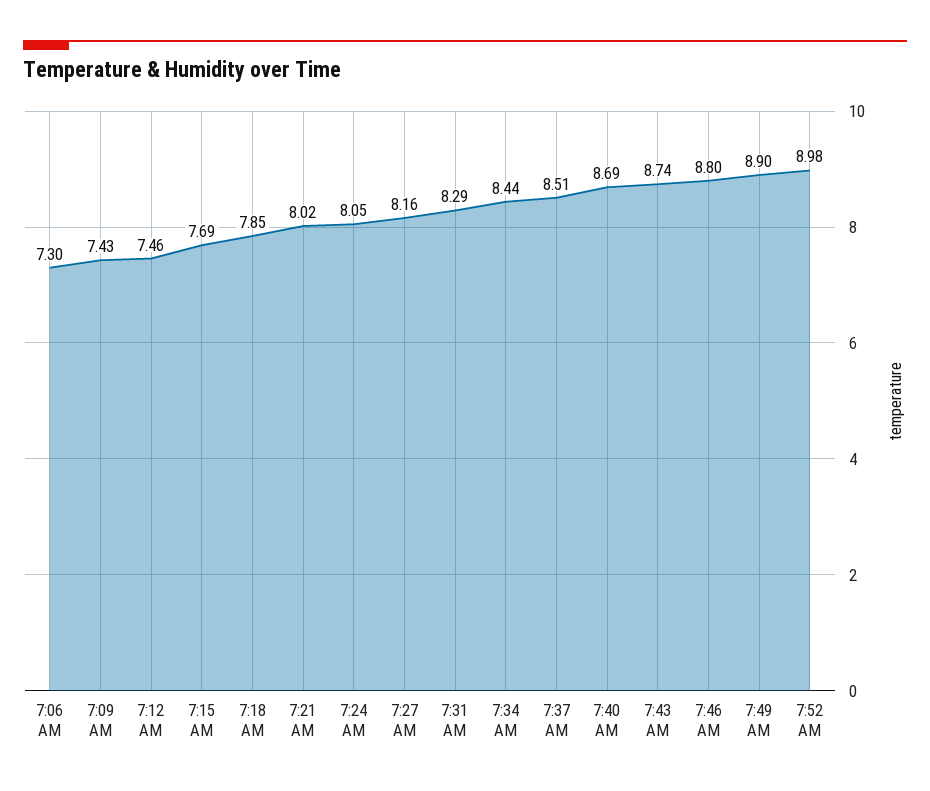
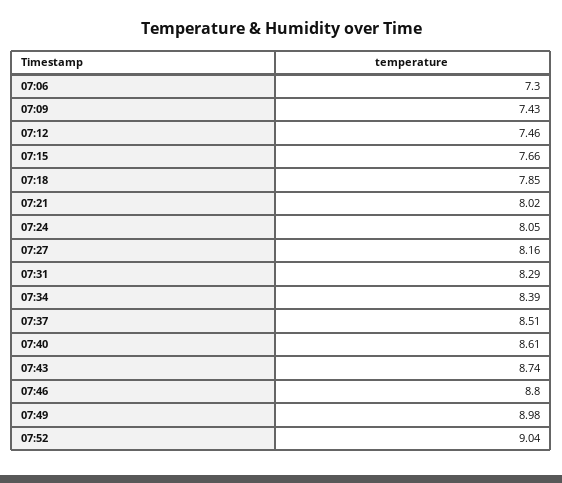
  {
    "7:06 AM": 7.3,
    "7:09 AM": 7.43,
    "7:12 AM": 7.46,
-   "7:15 AM": 7.69,
+   "7:15 AM": 7.66,
    "7:18 AM": 7.85,
    "7:21 AM": 8.02,
    "7:24 AM": 8.05,
    "7:27 AM": 8.16,
    "7:31 AM": 8.29,
-   "7:34 AM": 8.44,
+   "7:34 AM": 8.39,
    "7:37 AM": 8.51,
-   "7:40 AM": 8.69,
+   "7:40 AM": 8.61,
    "7:43 AM": 8.74,
    "7:46 AM": 8.8,
-   "7:49 AM": 8.9,
+   "7:49 AM": 8.98,
-   "7:52 AM": 8.98
+   "7:52 AM": 9.04
  }

